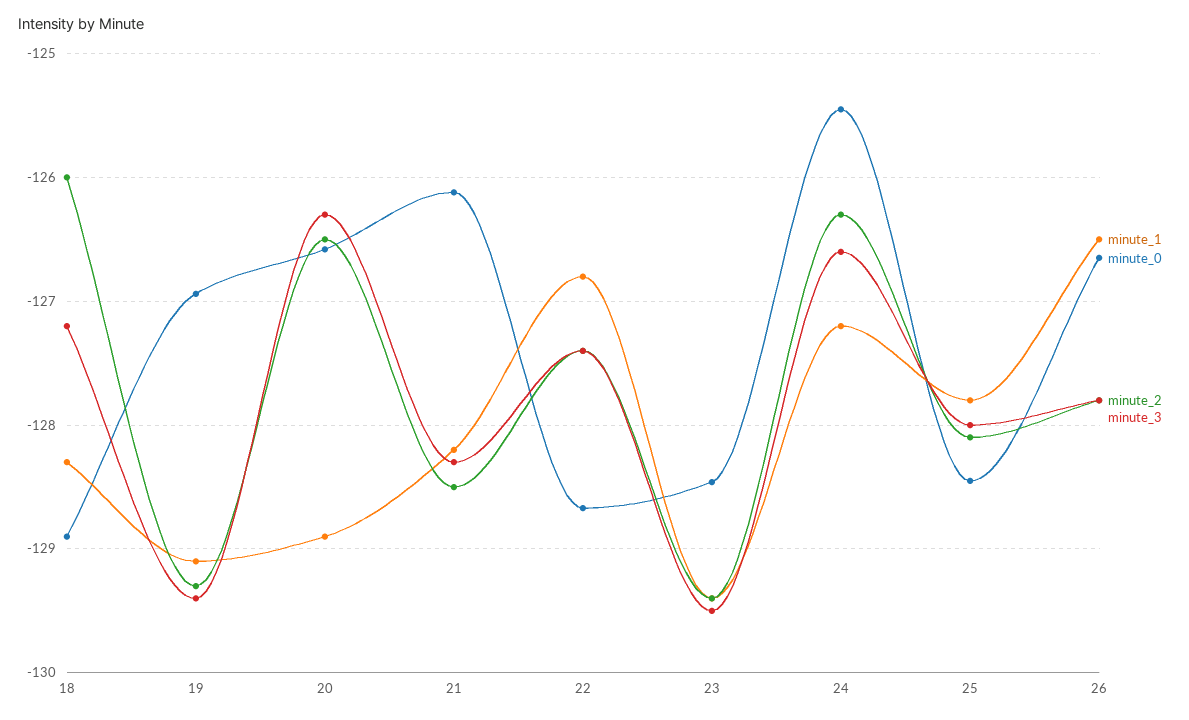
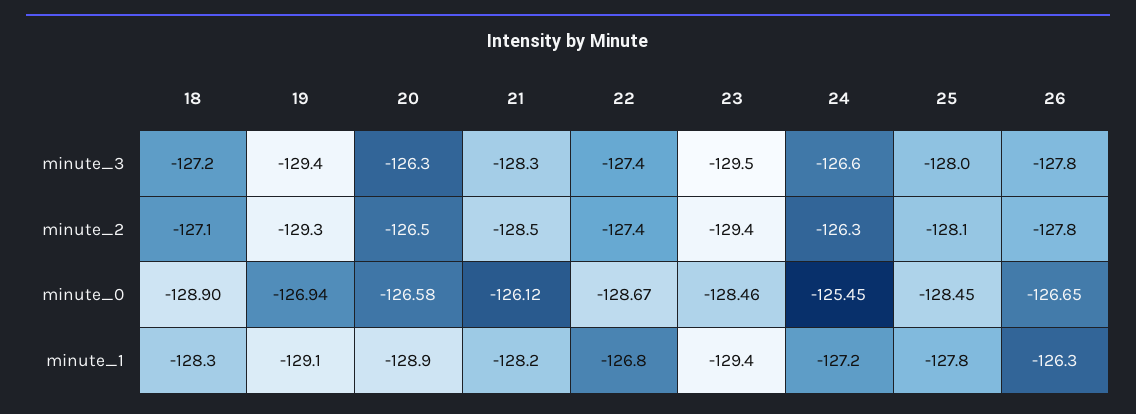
  {
    "minute_1": {
      "18": -128.3,
      "19": -129.1,
      "20": -128.9,
      "21": -128.2,
      "22": -126.8,
      "23": -129.4,
      "24": -127.2,
      "25": -127.8,
-     "26": -126.5
+     "26": -126.3
    },
    "minute_0": {
      "18": -128.9,
      "19": -126.94,
      "20": -126.58,
      "21": -126.12,
      "22": -128.67,
      "23": -128.46,
      "24": -125.45,
      "25": -128.45,
      "26": -126.65
    },
    "minute_2": {
-     "18": -126,
+     "18": -127.1,
      "19": -129.3,
      "20": -126.5,
      "21": -128.5,
      "22": -127.4,
      "23": -129.4,
      "24": -126.3,
      "25": -128.1,
      "26": -127.8
    },
    "minute_3": {
      "18": -127.2,
      "19": -129.4,
      "20": -126.3,
      "21": -128.3,
      "22": -127.4,
      "23": -129.5,
      "24": -126.6,
      "25": -128,
      "26": -127.8
    }
  }

